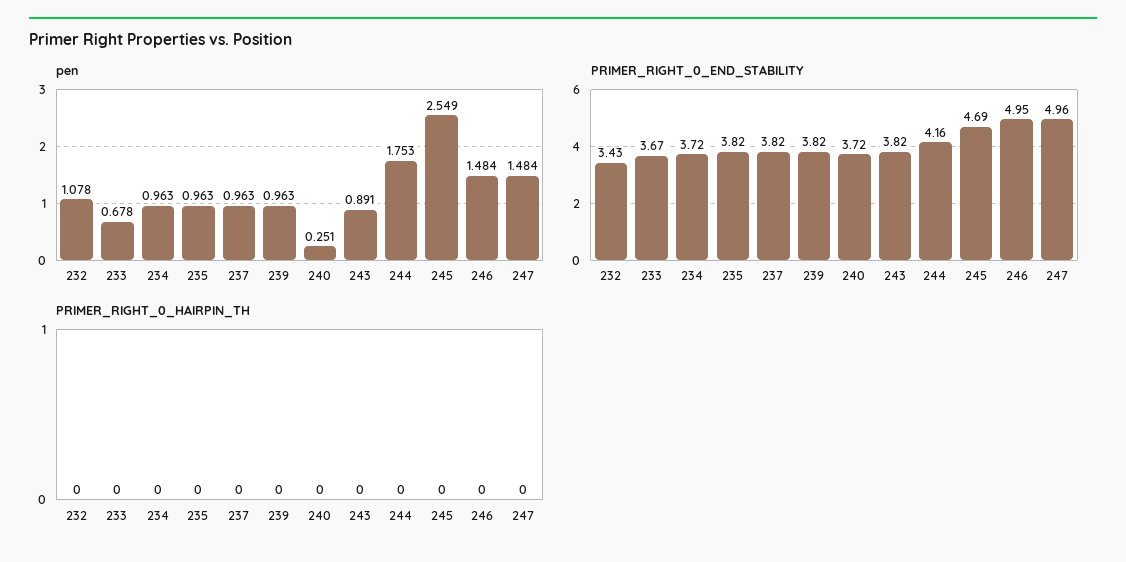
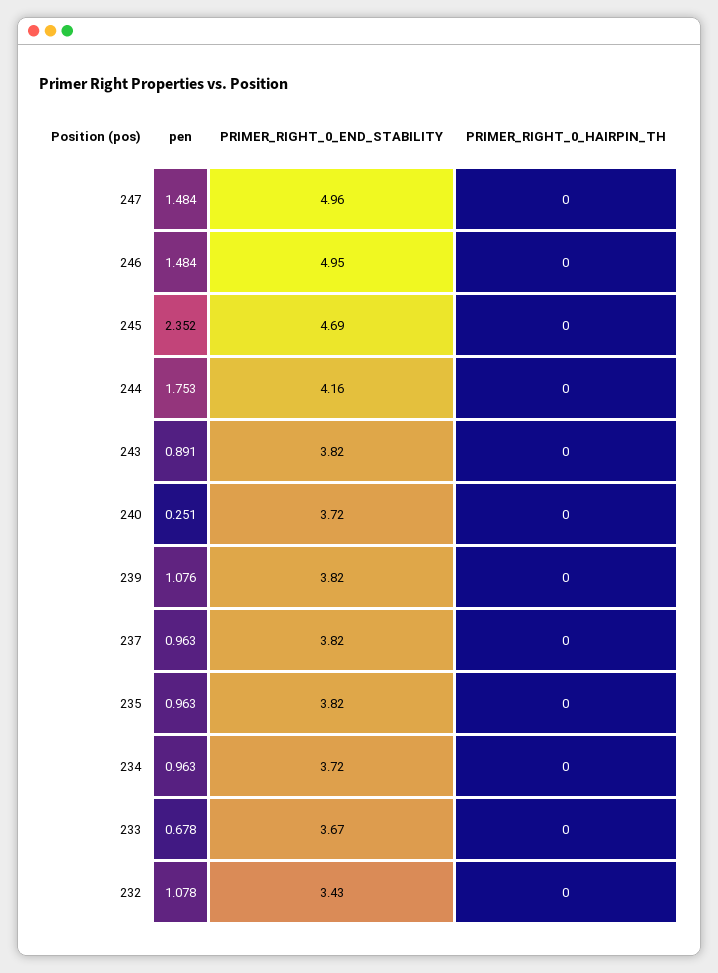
  {
    "pen": {
      "232": 1.078,
      "233": 0.678,
      "234": 0.963,
      "235": 0.963,
      "237": 0.963,
-     "239": 0.963,
+     "239": 1.076,
      "240": 0.251,
      "243": 0.891,
      "244": 1.753,
-     "245": 2.549,
+     "245": 2.352,
      "246": 1.484,
      "247": 1.484
    },
    "PRIMER_RIGHT_0_END_STABILITY": {
      "232": 3.43,
      "233": 3.67,
      "234": 3.72,
      "235": 3.82,
      "237": 3.82,
      "239": 3.82,
      "240": 3.72,
      "243": 3.82,
      "244": 4.16,
      "245": 4.69,
      "246": 4.95,
      "247": 4.96
    },
    "PRIMER_RIGHT_0_HAIRPIN_TH": {
      "232": 0,
      "233": 0,
      "234": 0,
      "235": 0,
      "237": 0,
      "239": 0,
      "240": 0,
      "243": 0,
      "244": 0,
      "245": 0,
      "246": 0,
      "247": 0
    }
  }

